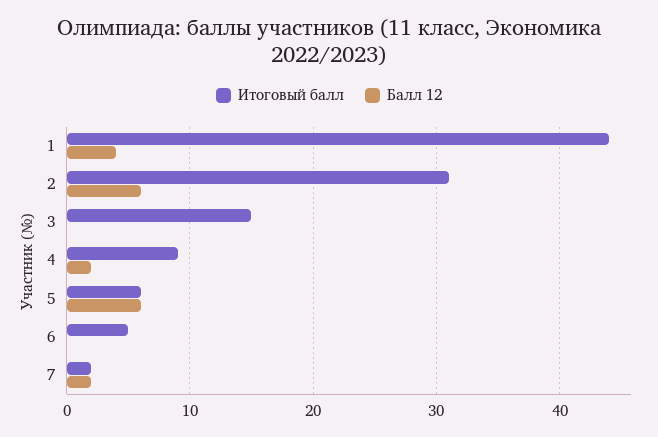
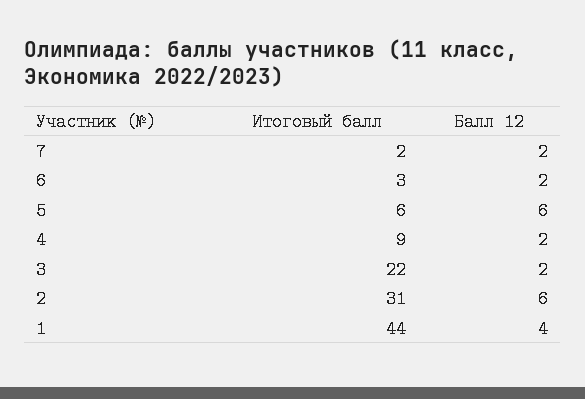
  {
    "Итоговый балл": {
      "1": 44,
      "2": 31,
-     "3": 15,
+     "3": 22,
      "4": 9,
      "5": 6,
-     "6": 5,
+     "6": 3,
      "7": 2
    },
    "Балл 12": {
      "1": 4,
      "2": 6,
-     "3": 0,
+     "3": 2,
      "4": 2,
      "5": 6,
-     "6": 0,
+     "6": 2,
      "7": 2
    }
  }

